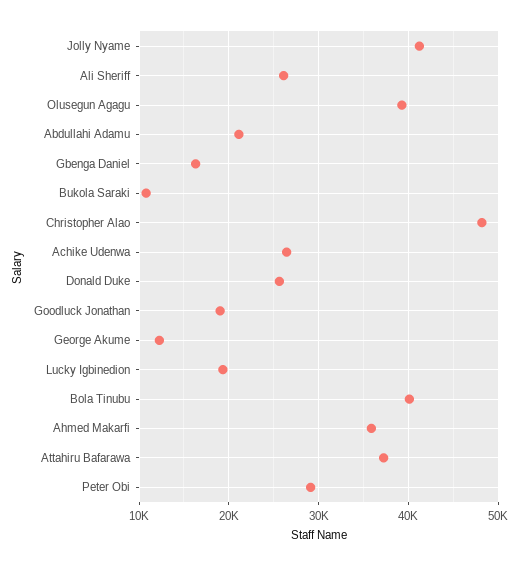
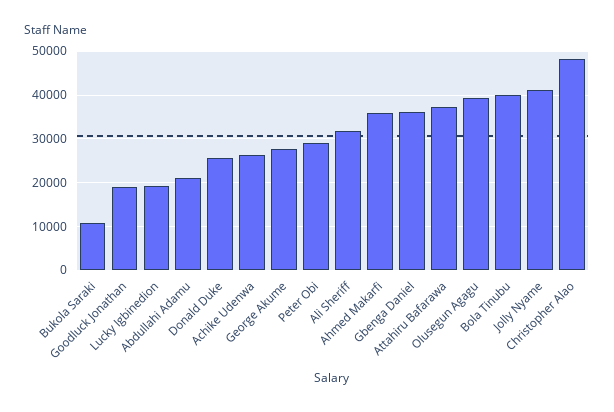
  {
    "Jolly Nyame": 41000,
-   "Ali Sheriff": 26000,
+   "Ali Sheriff": 32000,
    "Olusegun Agagu": 39000,
    "Abdullahi Adamu": 21000,
-   "Gbenga Daniel": 16000,
+   "Gbenga Daniel": 36000,
    "Bukola Saraki": 11000,
    "Christopher Alao": 48000,
    "Achike Udenwa": 26000,
    "Donald Duke": 26000,
    "Goodluck Jonathan": 19000,
-   "George Akume": 12000,
+   "George Akume": 28000,
    "Lucky Igbinedion": 19000,
    "Bola Tinubu": 40000,
    "Ahmed Makarfi": 36000,
    "Attahiru Bafarawa": 37000,
    "Peter Obi": 29000
  }

